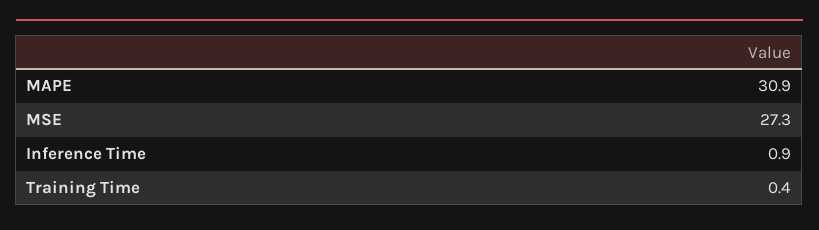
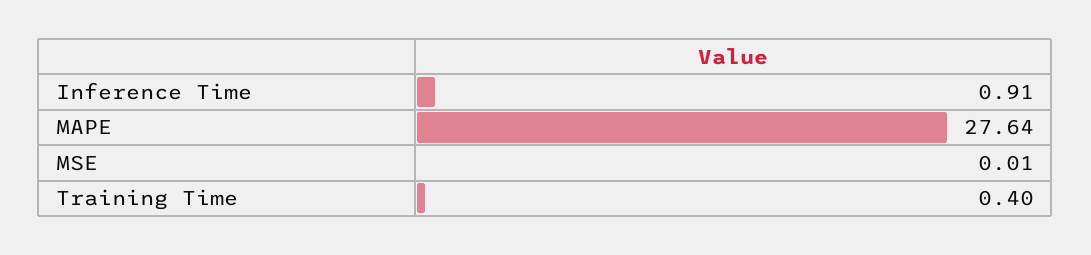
  {
-   "MAPE": 30.9,
+   "MAPE": 27.64,
-   "MSE": 27.3,
+   "MSE": 0.01,
    "Inference Time": 0.91,
    "Training Time": 0.4
  }

